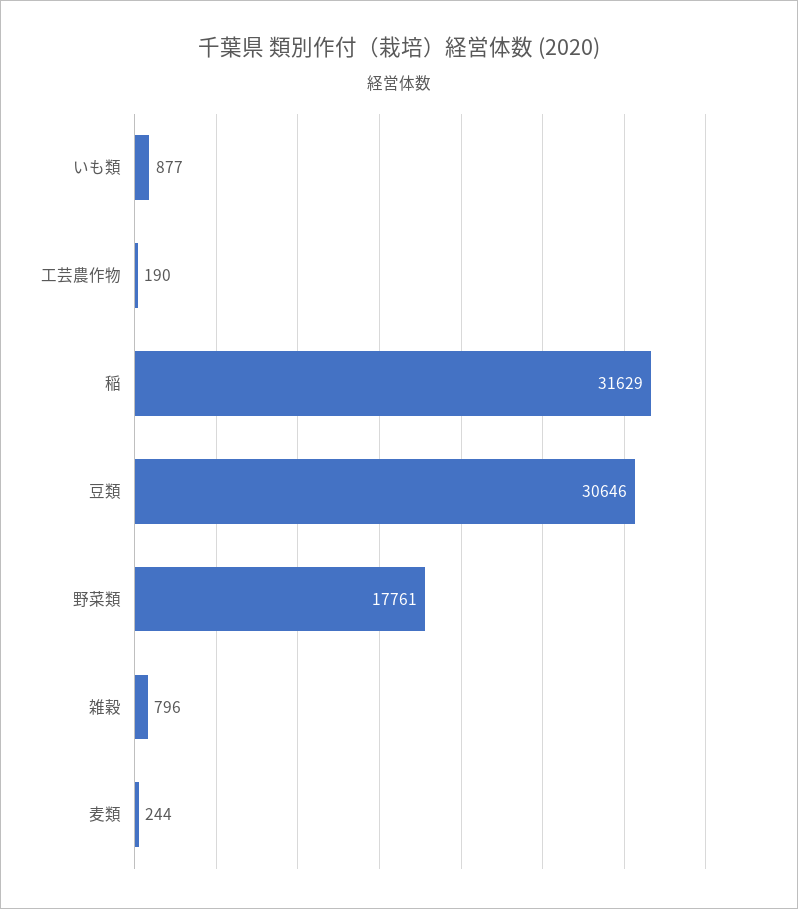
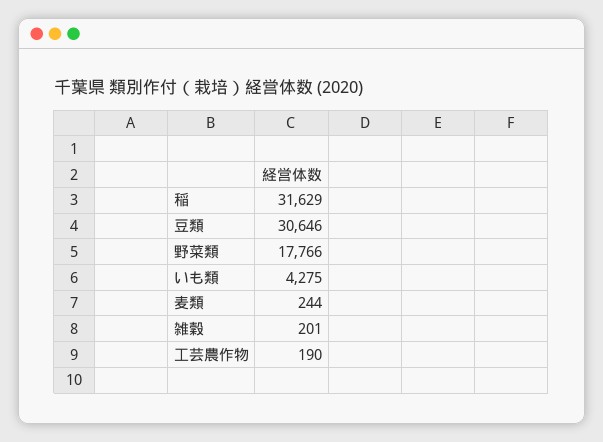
  {
-   "いも類": 877,
+   "いも類": 4275,
    "工芸農作物": 190,
    "稲": 31629,
    "豆類": 30646,
-   "野菜類": 17761,
+   "野菜類": 17766,
-   "雑穀": 796,
+   "雑穀": 201,
    "麦類": 244
  }

